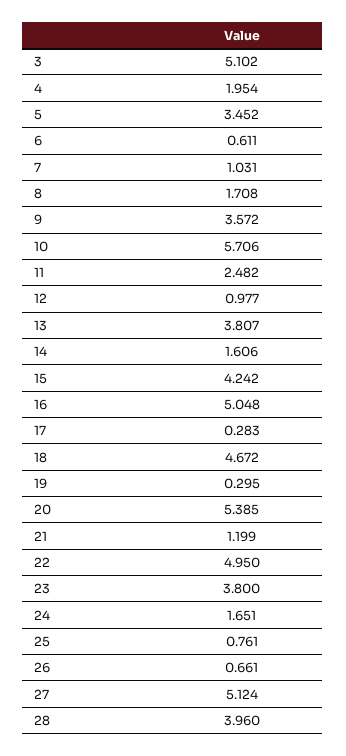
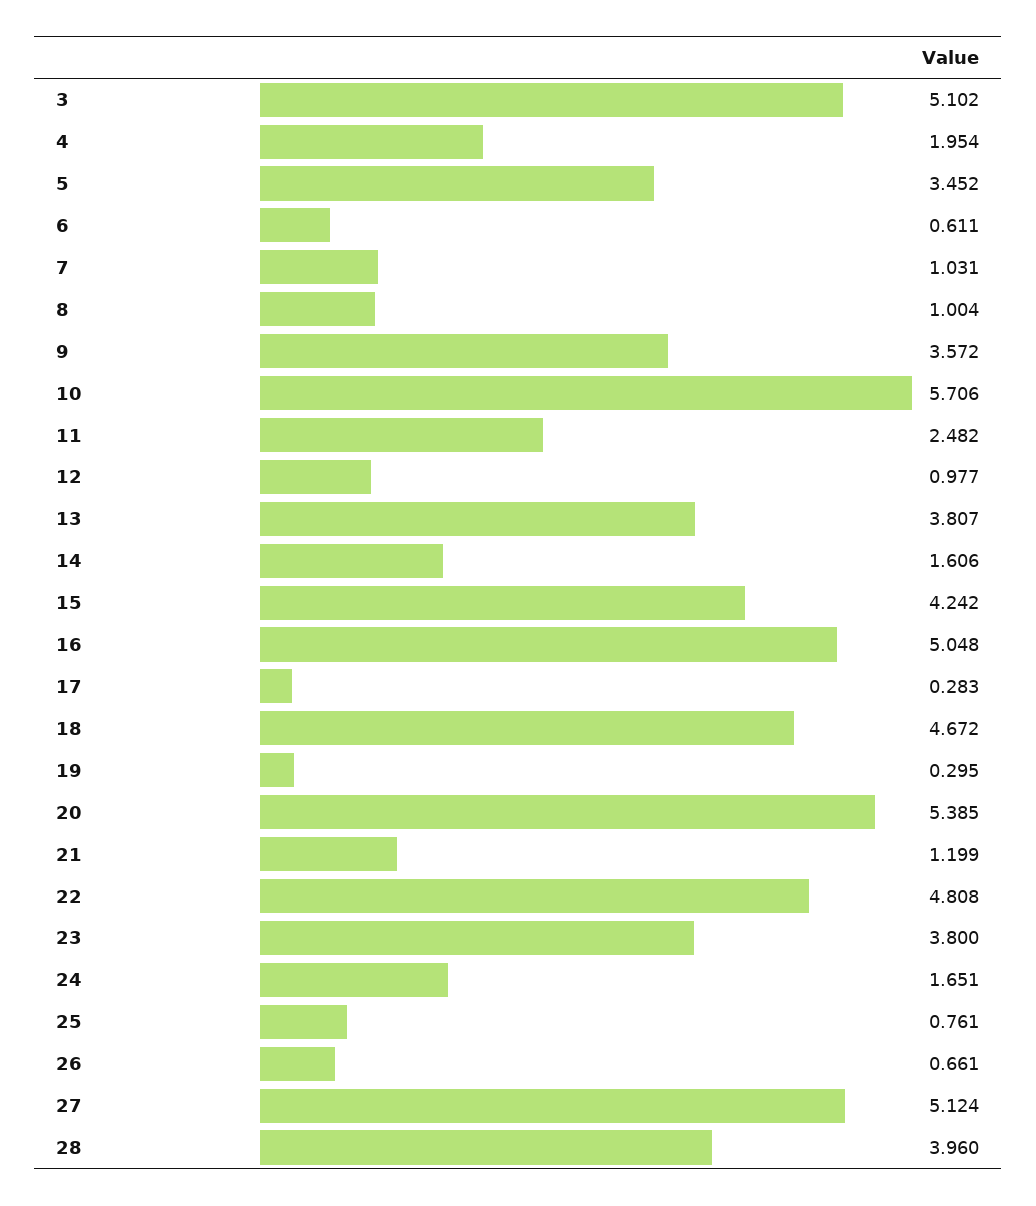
  {
    "3": 5.102,
    "4": 1.954,
    "5": 3.452,
    "6": 0.611,
    "7": 1.031,
-   "8": 1.708,
+   "8": 1.004,
    "9": 3.572,
    "10": 5.706,
    "11": 2.482,
    "12": 0.977,
    "13": 3.807,
    "14": 1.606,
    "15": 4.242,
    "16": 5.048,
    "17": 0.283,
    "18": 4.672,
    "19": 0.295,
    "20": 5.385,
    "21": 1.199,
-   "22": 4.95,
+   "22": 4.808,
    "23": 3.8,
    "24": 1.651,
    "25": 0.761,
    "26": 0.661,
    "27": 5.124,
    "28": 3.96
  }

